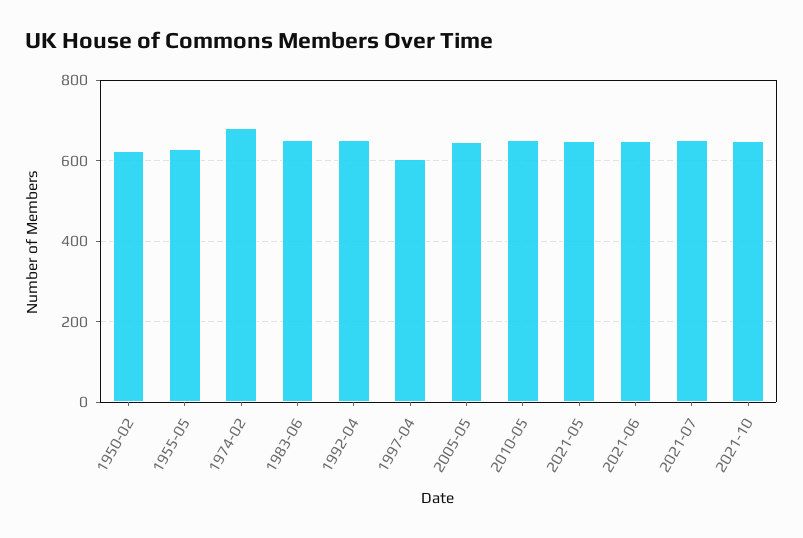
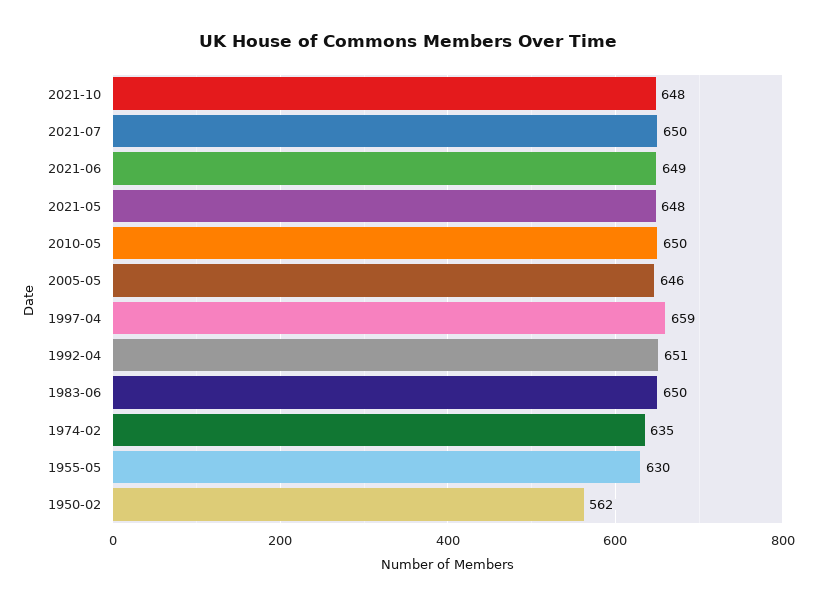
  {
-   "1950-02": 620,
+   "1950-02": 562,
    "1955-05": 630,
-   "1974-02": 680,
+   "1974-02": 635,
    "1983-06": 650,
    "1992-04": 651,
-   "1997-04": 600,
+   "1997-04": 659,
    "2005-05": 646,
    "2010-05": 650,
    "2021-05": 648,
    "2021-06": 649,
    "2021-07": 650,
    "2021-10": 648
  }

